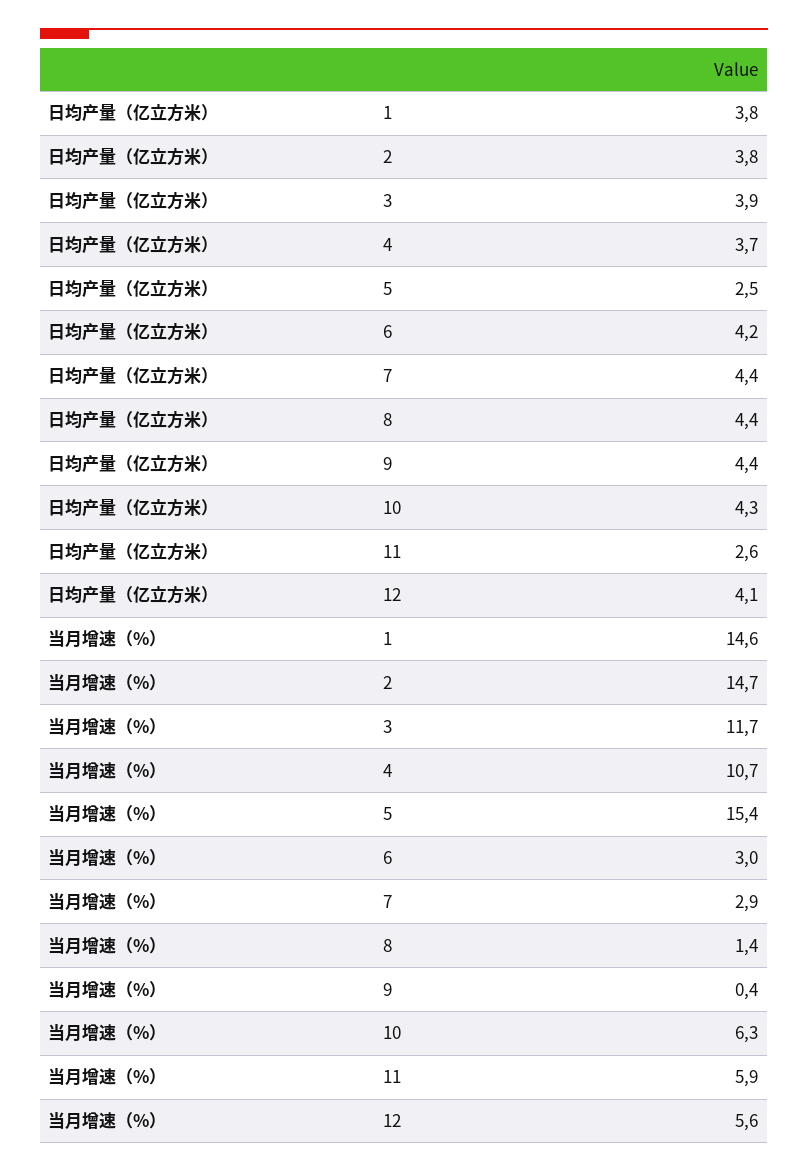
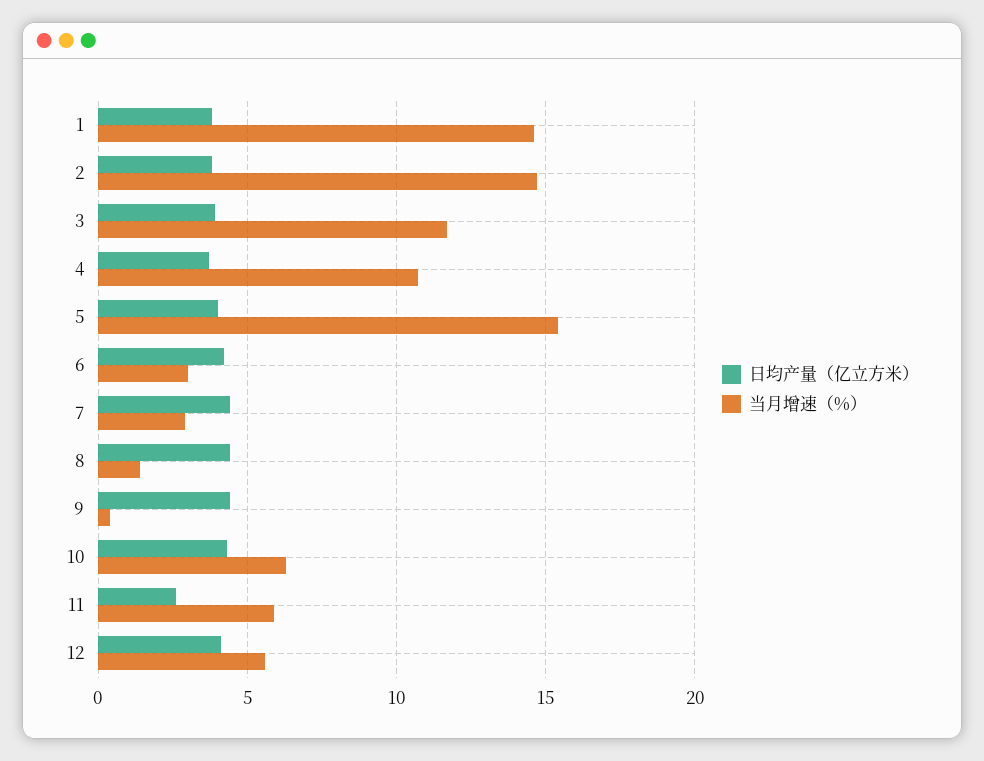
  {
    "日均产量（亿立方米）": {
      "1": 3.8,
      "2": 3.8,
      "3": 3.9,
      "4": 3.7,
-     "5": 2.5,
+     "5": 4,
      "6": 4.2,
      "7": 4.4,
      "8": 4.4,
      "9": 4.4,
      "10": 4.3,
      "11": 2.6,
      "12": 4.1
    },
    "当月增速（%）": {
      "1": 14.6,
      "2": 14.7,
      "3": 11.7,
      "4": 10.7,
      "5": 15.4,
      "6": 3,
      "7": 2.9,
      "8": 1.4,
      "9": 0.4,
      "10": 6.3,
      "11": 5.9,
      "12": 5.6
    }
  }

